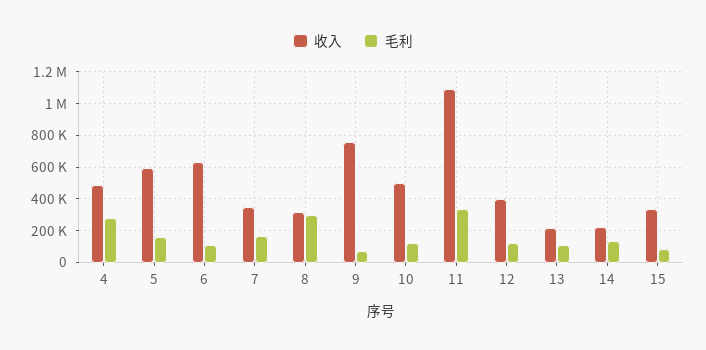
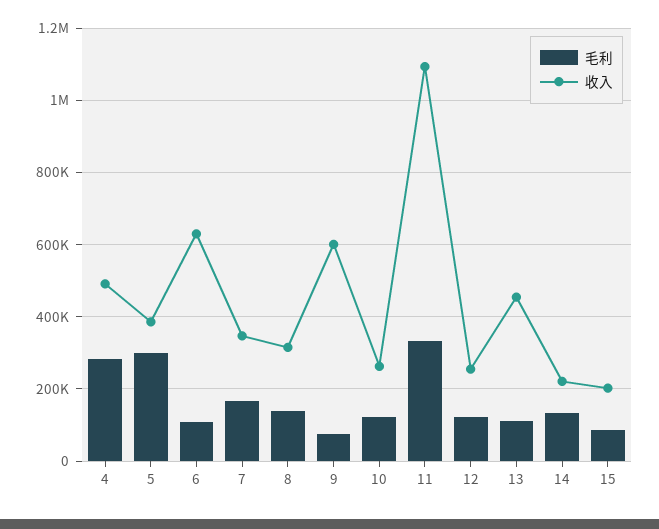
  {
    "收入": {
      "4": 500000,
-     "5": 600000,
+     "5": 380000,
      "6": 640000,
      "7": 340000,
      "8": 320000,
-     "9": 750000,
+     "9": 600000,
-     "10": 500000,
+     "10": 260000,
      "11": 1100000,
-     "12": 400000,
+     "12": 260000,
-     "13": 200000,
+     "13": 460000,
      "14": 220000,
-     "15": 350000
+     "15": 200000
    },
    "毛利": {
      "4": 280000,
-     "5": 150000,
+     "5": 300000,
      "6": 100000,
      "7": 160000,
-     "8": 300000,
+     "8": 140000,
      "9": 80000,
      "10": 120000,
      "11": 340000,
      "12": 120000,
      "13": 120000,
      "14": 140000,
      "15": 80000
    }
  }

